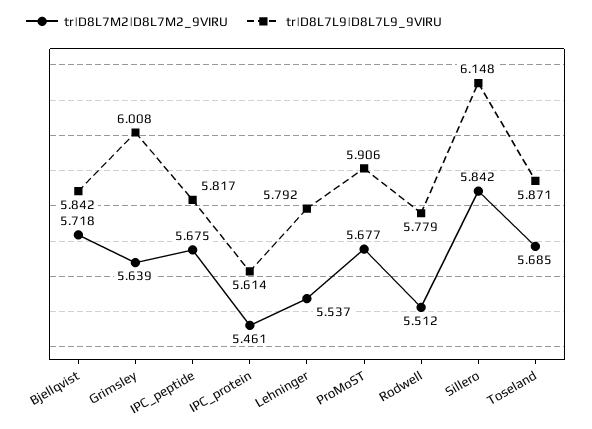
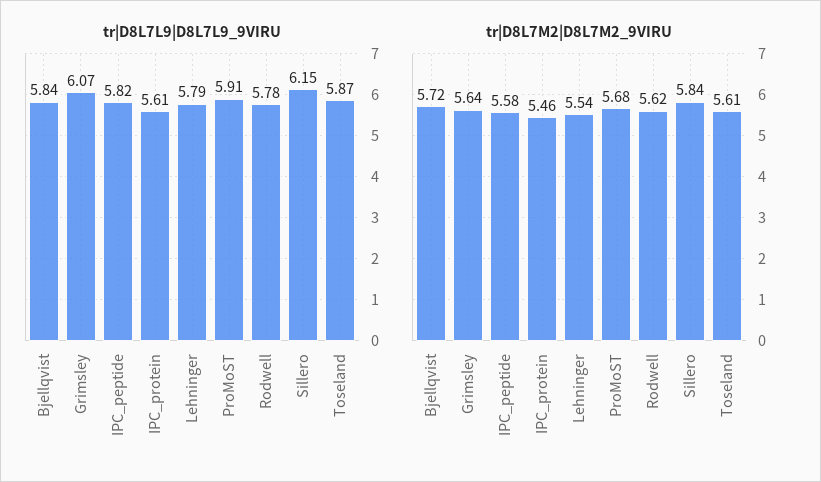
  {
    "tr|D8L7M2|D8L7M2_9VIRU": {
      "Bjellqvist": 5.718,
      "Grimsley": 5.639,
-     "IPC_peptide": 5.675,
+     "IPC_peptide": 5.58,
      "IPC_protein": 5.461,
      "Lehninger": 5.537,
      "ProMoST": 5.677,
-     "Rodwell": 5.512,
+     "Rodwell": 5.62,
      "Sillero": 5.842,
-     "Toseland": 5.685
+     "Toseland": 5.61
    },
    "tr|D8L7L9|D8L7L9_9VIRU": {
      "Bjellqvist": 5.842,
-     "Grimsley": 6.008,
+     "Grimsley": 6.07,
      "IPC_peptide": 5.817,
      "IPC_protein": 5.614,
      "Lehninger": 5.792,
      "ProMoST": 5.906,
      "Rodwell": 5.779,
      "Sillero": 6.148,
      "Toseland": 5.871
    }
  }

